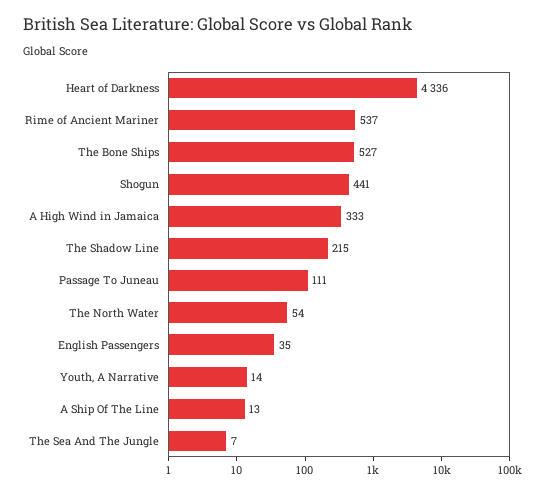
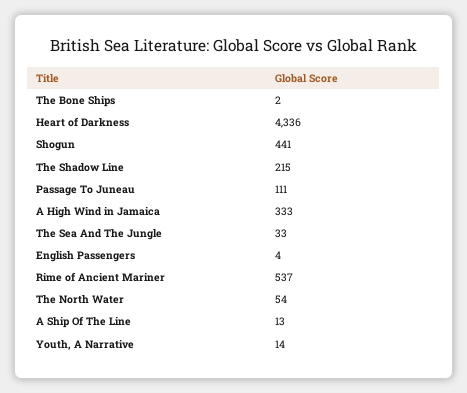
  {
    "Heart of Darkness": 4336,
    "Rime of Ancient Mariner": 537,
-   "The Bone Ships": 527,
+   "The Bone Ships": 2,
    "Shogun": 441,
    "A High Wind in Jamaica": 333,
    "The Shadow Line": 215,
    "Passage To Juneau": 111,
    "The North Water": 54,
-   "English Passengers": 35,
+   "English Passengers": 4,
    "Youth, A Narrative": 14,
    "A Ship Of The Line": 13,
-   "The Sea And The Jungle": 7
+   "The Sea And The Jungle": 33
  }

